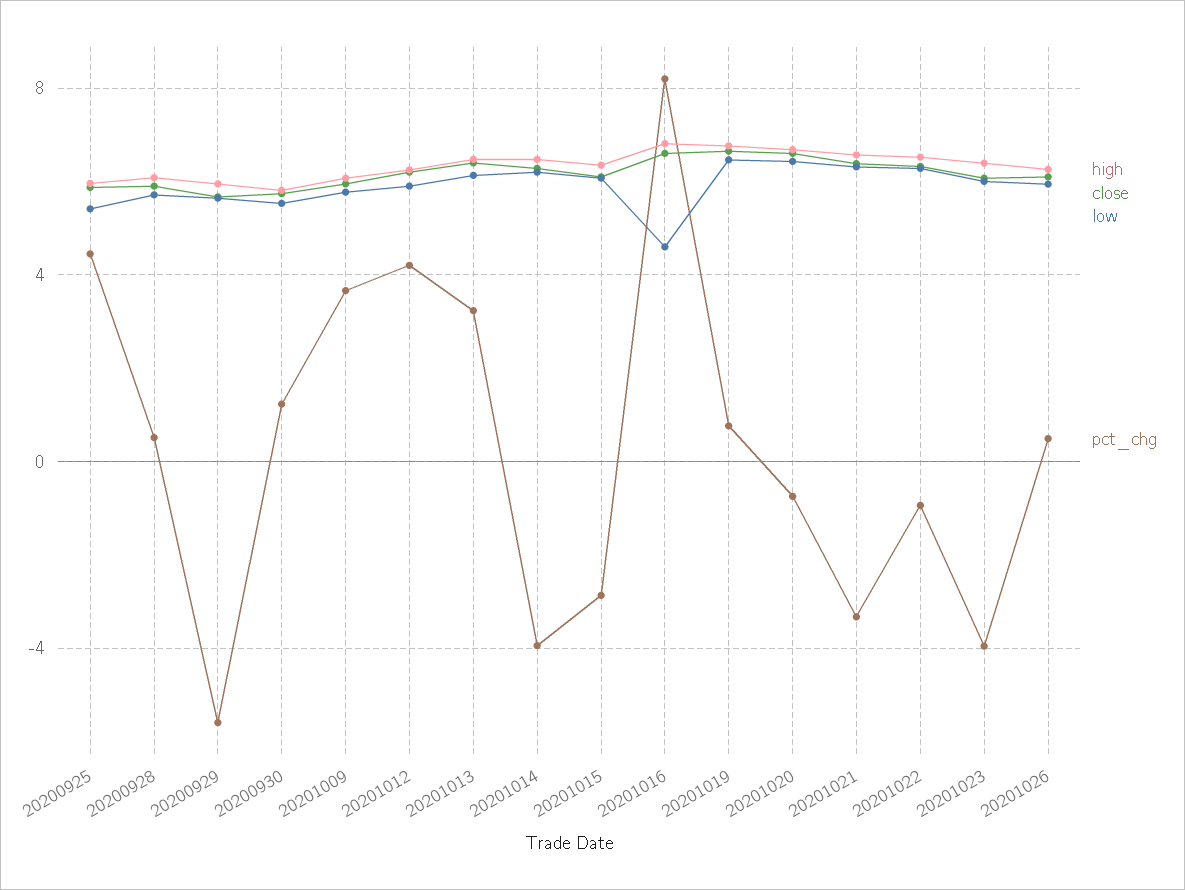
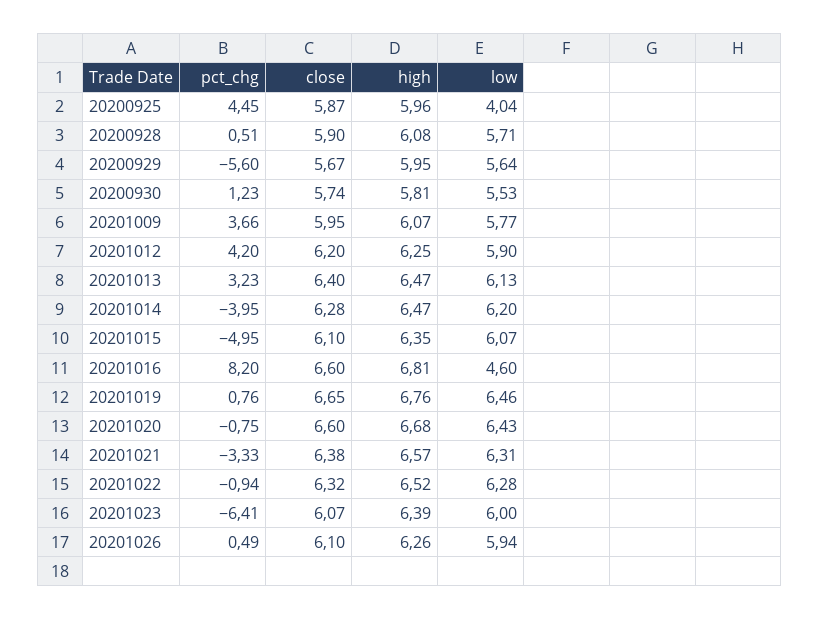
  {
    "high": {
      "20200925": 5.96,
      "20200928": 6.08,
      "20200929": 5.95,
      "20200930": 5.81,
      "20201009": 6.07,
      "20201012": 6.25,
      "20201013": 6.47,
      "20201014": 6.47,
      "20201015": 6.35,
      "20201016": 6.81,
      "20201019": 6.76,
      "20201020": 6.68,
      "20201021": 6.57,
      "20201022": 6.52,
      "20201023": 6.39,
      "20201026": 6.26
    },
    "close": {
      "20200925": 5.87,
      "20200928": 5.9,
      "20200929": 5.67,
      "20200930": 5.74,
      "20201009": 5.95,
      "20201012": 6.2,
      "20201013": 6.4,
      "20201014": 6.28,
      "20201015": 6.1,
      "20201016": 6.6,
      "20201019": 6.65,
      "20201020": 6.6,
      "20201021": 6.38,
      "20201022": 6.32,
      "20201023": 6.07,
      "20201026": 6.1
    },
    "low": {
-     "20200925": 5.5,
+     "20200925": 4.04,
      "20200928": 5.71,
      "20200929": 5.64,
      "20200930": 5.53,
      "20201009": 5.77,
      "20201012": 5.9,
      "20201013": 6.13,
      "20201014": 6.2,
      "20201015": 6.07,
      "20201016": 4.6,
      "20201019": 6.46,
      "20201020": 6.43,
      "20201021": 6.31,
      "20201022": 6.28,
      "20201023": 6,
      "20201026": 5.94
    },
    "pct_chg": {
      "20200925": 4.45,
      "20200928": 0.51,
      "20200929": -5.6,
      "20200930": 1.23,
      "20201009": 3.66,
      "20201012": 4.2,
      "20201013": 3.23,
      "20201014": -3.95,
-     "20201015": -3,
+     "20201015": -4.95,
      "20201016": 8.2,
      "20201019": 0.76,
      "20201020": -0.75,
      "20201021": -3.33,
      "20201022": -0.94,
-     "20201023": -4,
+     "20201023": -6.41,
      "20201026": 0.49
    }
  }

